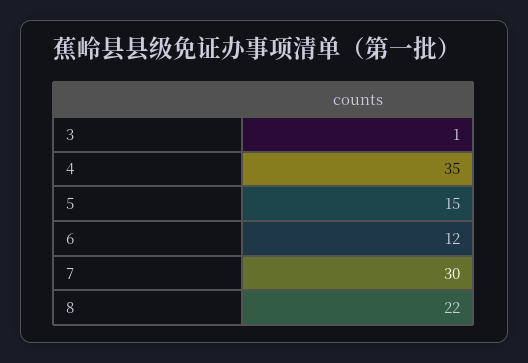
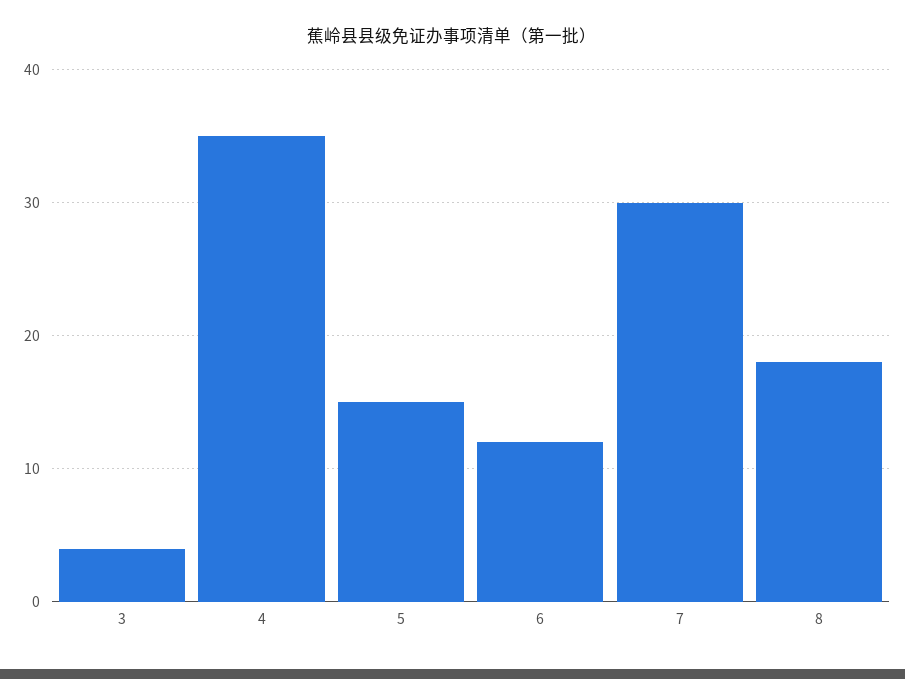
  {
-   "3": 1,
+   "3": 4,
    "4": 35,
    "5": 15,
    "6": 12,
    "7": 30,
-   "8": 22
+   "8": 18
  }

